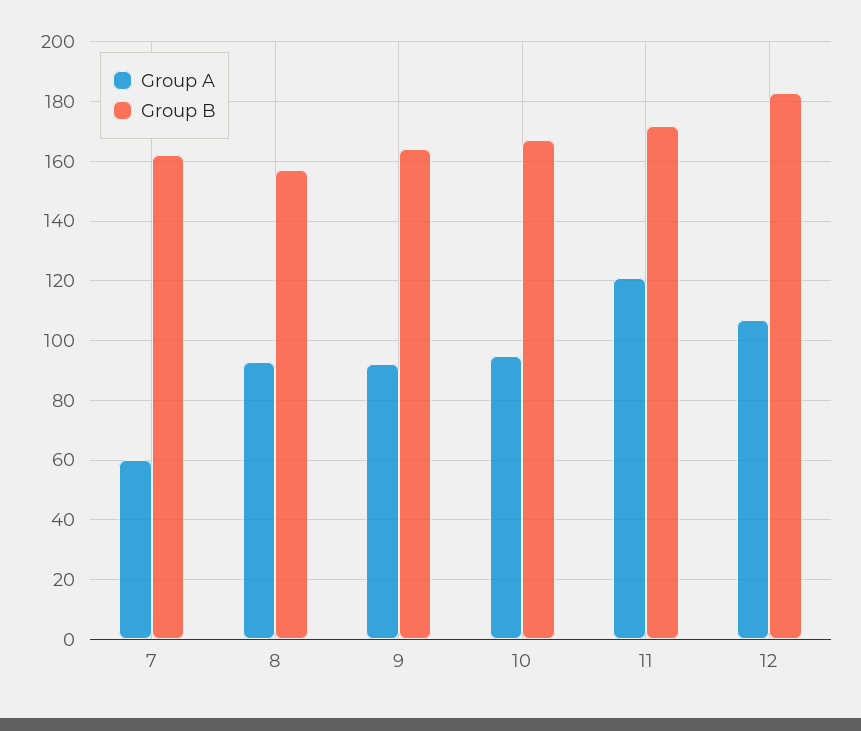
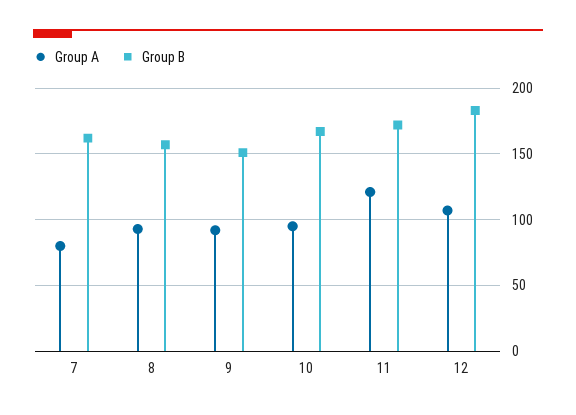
  {
    "Group A": {
-     "7": 60,
+     "7": 80,
      "8": 95,
      "9": 90,
      "10": 95,
      "11": 120,
      "12": 105
    },
    "Group B": {
      "7": 160,
      "8": 155,
-     "9": 165,
+     "9": 150,
      "10": 165,
      "11": 170,
      "12": 185
    }
  }

